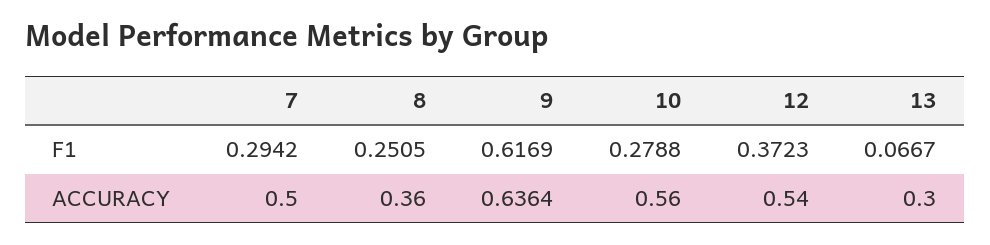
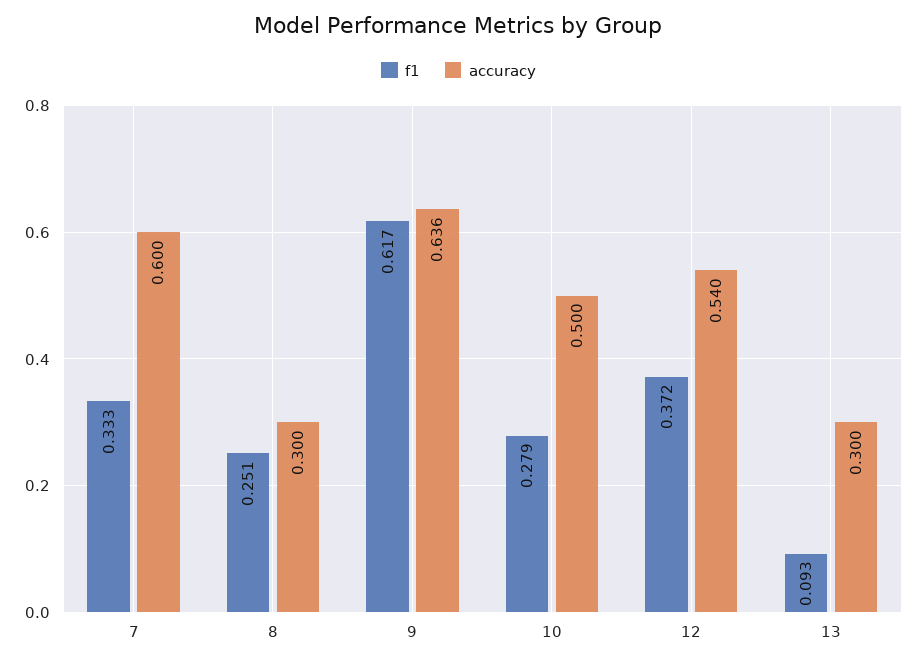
  {
    "F1": {
-     "7": 0.2942,
+     "7": 0.333,
      "8": 0.2505,
      "9": 0.6169,
      "10": 0.2788,
      "12": 0.3723,
-     "13": 0.0667
+     "13": 0.093
    },
    "ACCURACY": {
-     "7": 0.5,
+     "7": 0.6,
-     "8": 0.36,
+     "8": 0.3,
      "9": 0.6364,
-     "10": 0.56,
+     "10": 0.5,
      "12": 0.54,
      "13": 0.3
    }
  }

